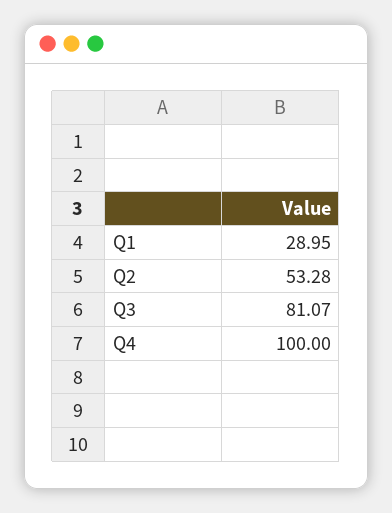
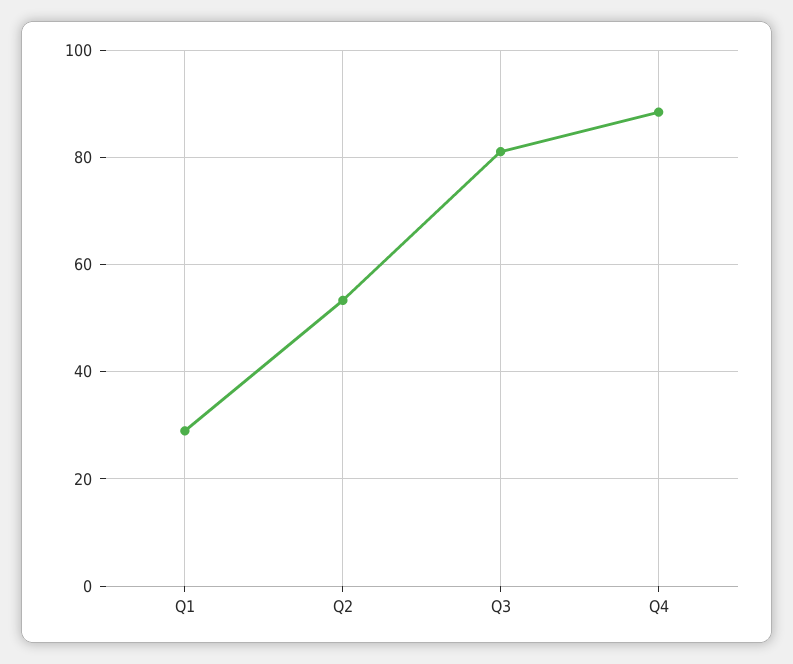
  {
    "Q1": 28.95,
    "Q2": 53.28,
    "Q3": 81.07,
-   "Q4": 100
+   "Q4": 88
  }

